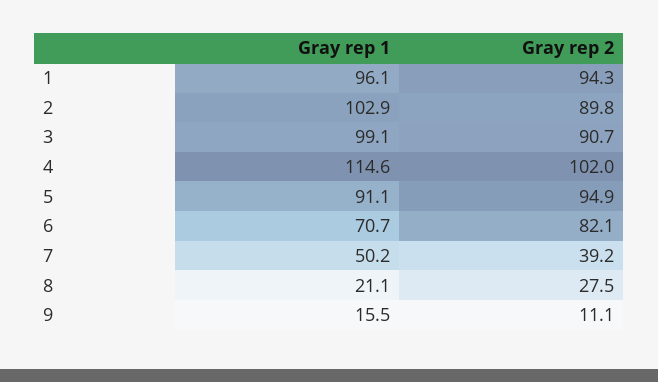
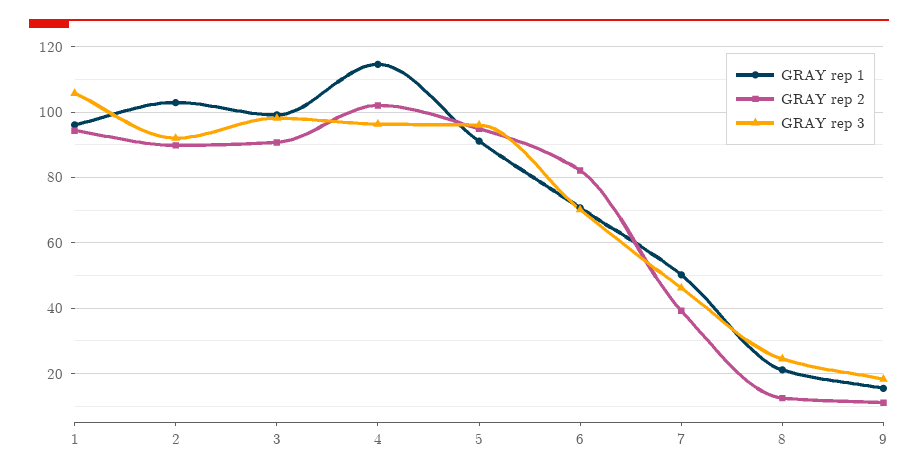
  {
    "Gray rep 1": {
      "1": 96.1,
      "2": 102.9,
      "3": 99.1,
      "4": 114.6,
      "5": 91.1,
      "6": 70.7,
      "7": 50.2,
      "8": 21.1,
      "9": 15.5
    },
    "Gray rep 2": {
      "1": 94.3,
      "2": 89.8,
      "3": 90.7,
      "4": 102,
      "5": 94.9,
      "6": 82.1,
      "7": 39.2,
-     "8": 27.5,
+     "8": 12,
      "9": 11.1
-   }
+   },
+   "GRAY rep 3": {
+     "1": 106,
+     "2": 92,
+     "3": 98,
+     "4": 96,
+     "5": 96,
+     "6": 70,
+     "7": 46,
+     "8": 24,
+     "9": 18
+   }
  }

